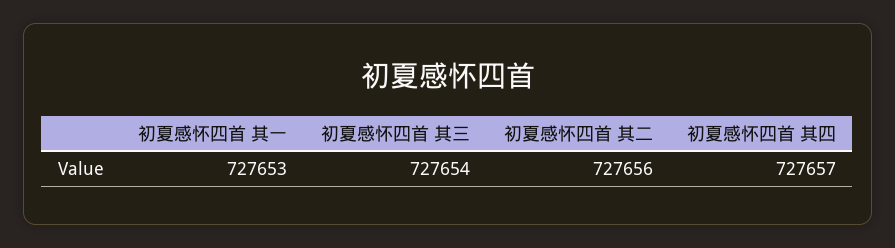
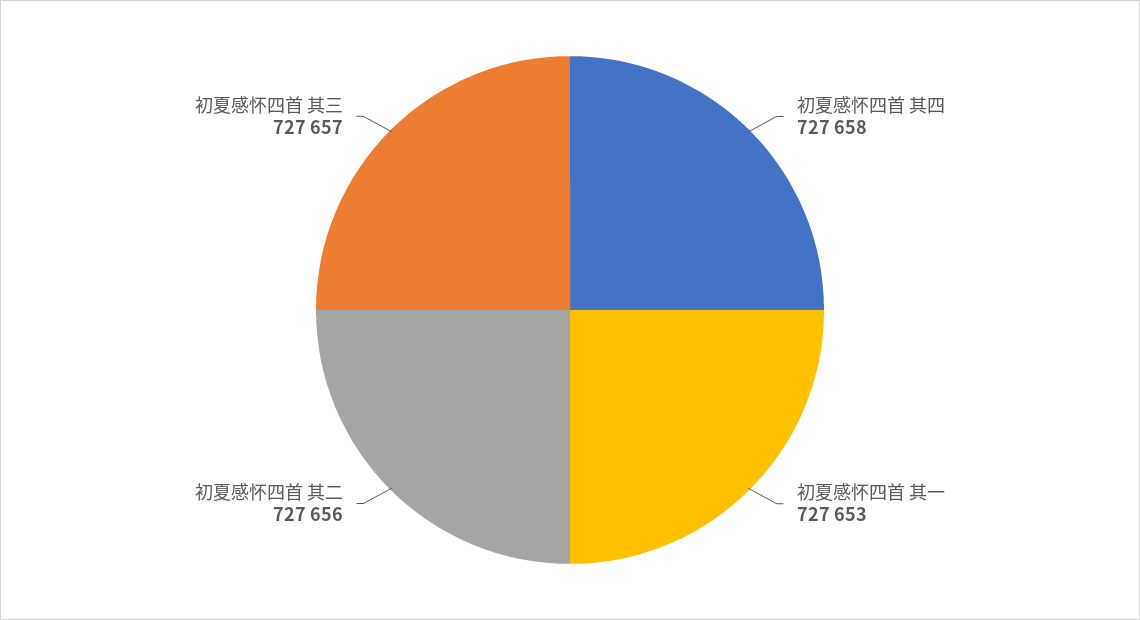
  {
    "初夏感怀四首 其一": 727653,
-   "初夏感怀四首 其三": 727654,
+   "初夏感怀四首 其三": 727657,
    "初夏感怀四首 其二": 727656,
-   "初夏感怀四首 其四": 727657
+   "初夏感怀四首 其四": 727658
  }

